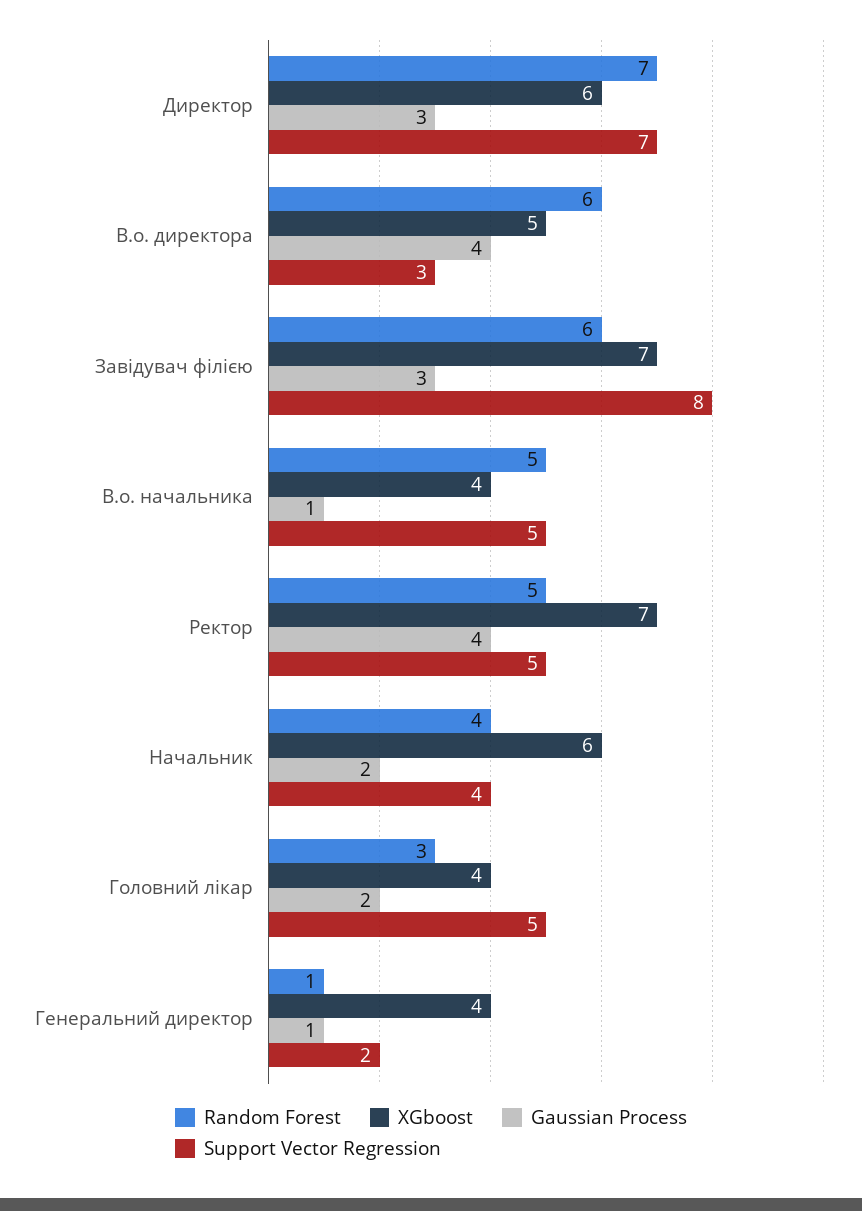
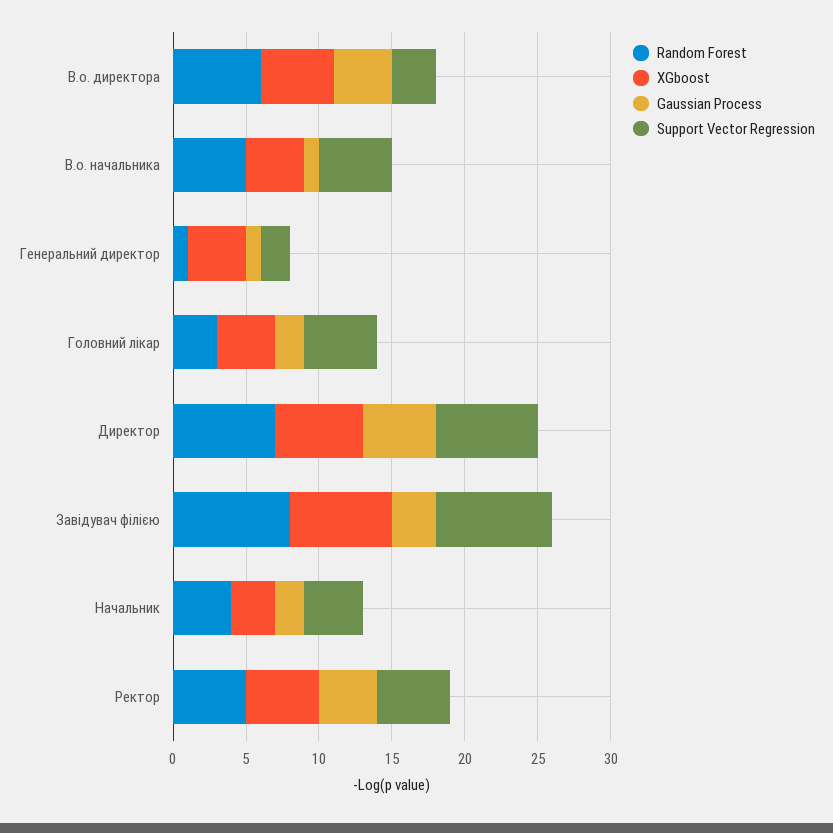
  {
    "Random Forest": {
      "Директор": 7,
      "В.о. директора": 6,
-     "Завідувач філією": 6,
+     "Завідувач філією": 8,
      "В.о. начальника": 5,
      "Ректор": 5,
      "Начальник": 4,
      "Головний лікар": 3,
      "Генеральний директор": 1
    },
    "XGboost": {
      "Директор": 6,
      "В.о. директора": 5,
      "Завідувач філією": 7,
      "В.о. начальника": 4,
-     "Ректор": 7,
+     "Ректор": 5,
-     "Начальник": 6,
+     "Начальник": 3,
      "Головний лікар": 4,
      "Генеральний директор": 4
    },
    "Gaussian Process": {
-     "Директор": 3,
+     "Директор": 5,
      "В.о. директора": 4,
      "Завідувач філією": 3,
      "В.о. начальника": 1,
      "Ректор": 4,
      "Начальник": 2,
      "Головний лікар": 2,
      "Генеральний директор": 1
    },
    "Support Vector Regression": {
      "Директор": 7,
      "В.о. директора": 3,
      "Завідувач філією": 8,
      "В.о. начальника": 5,
      "Ректор": 5,
      "Начальник": 4,
      "Головний лікар": 5,
      "Генеральний директор": 2
    }
  }

